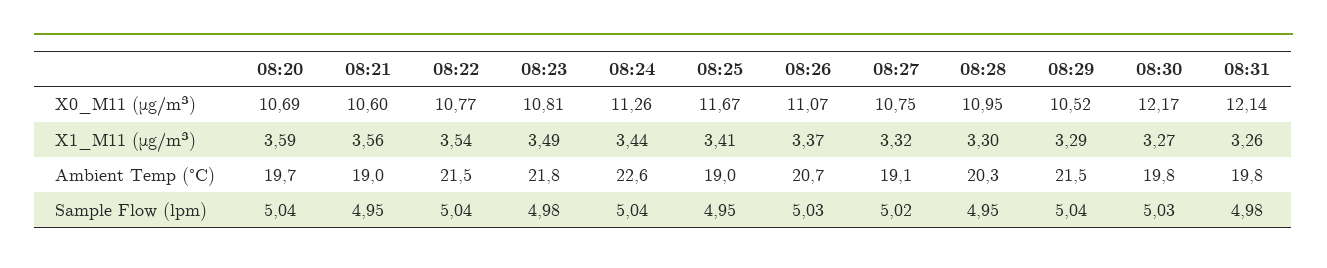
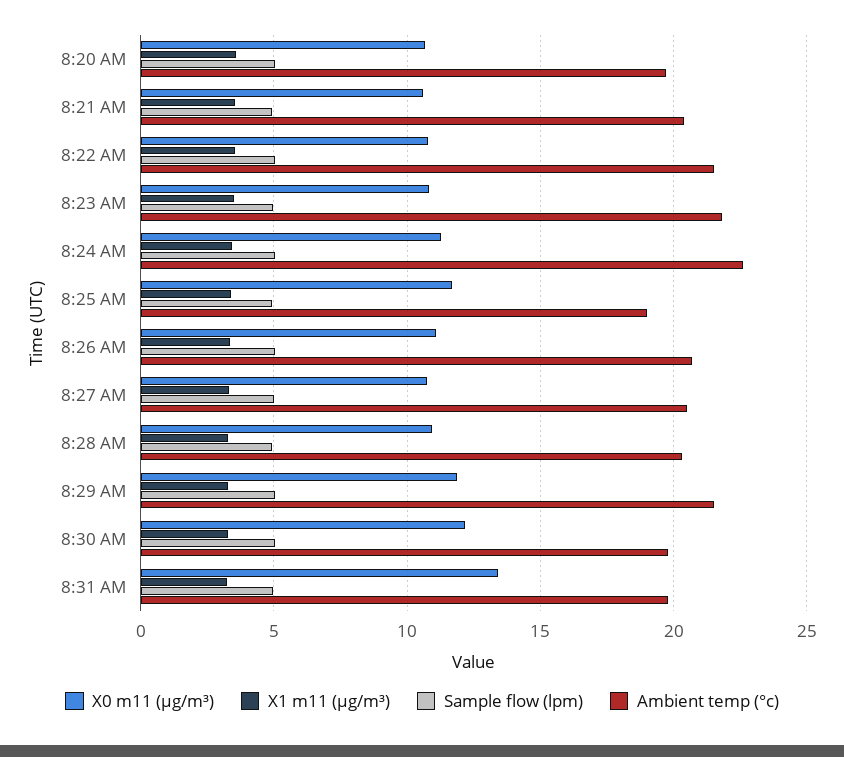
  {
    "X0_M11 (μg/m³)": {
      "08:20": 10.69,
      "08:21": 10.6,
      "08:22": 10.77,
      "08:23": 10.81,
      "08:24": 11.26,
      "08:25": 11.67,
      "08:26": 11.07,
      "08:27": 10.75,
      "08:28": 10.95,
-     "08:29": 10.52,
+     "08:29": 12,
      "08:30": 12.17,
-     "08:31": 12.14
+     "08:31": 13.5
    },
    "X1_M11 (μg/m³)": {
      "08:20": 3.59,
      "08:21": 3.56,
      "08:22": 3.54,
      "08:23": 3.49,
      "08:24": 3.44,
      "08:25": 3.41,
      "08:26": 3.37,
      "08:27": 3.32,
      "08:28": 3.3,
      "08:29": 3.29,
      "08:30": 3.27,
      "08:31": 3.26
    },
    "Ambient Temp (°C)": {
      "08:20": 19.7,
-     "08:21": 19,
+     "08:21": 20.5,
      "08:22": 21.5,
      "08:23": 21.8,
      "08:24": 22.6,
      "08:25": 19,
      "08:26": 20.7,
-     "08:27": 19.1,
+     "08:27": 20.5,
      "08:28": 20.3,
      "08:29": 21.5,
      "08:30": 19.8,
      "08:31": 19.8
    },
    "Sample Flow (lpm)": {
      "08:20": 5.04,
      "08:21": 4.95,
      "08:22": 5.04,
      "08:23": 4.98,
      "08:24": 5.04,
      "08:25": 4.95,
      "08:26": 5.03,
      "08:27": 5.02,
      "08:28": 4.95,
      "08:29": 5.04,
      "08:30": 5.03,
      "08:31": 4.98
    }
  }

